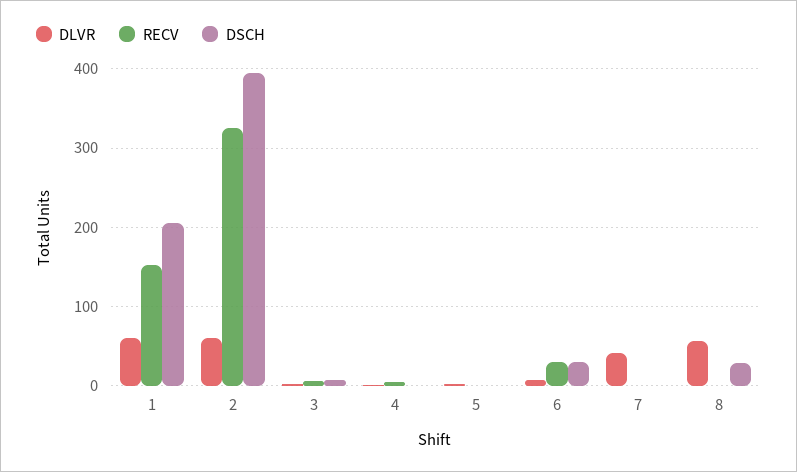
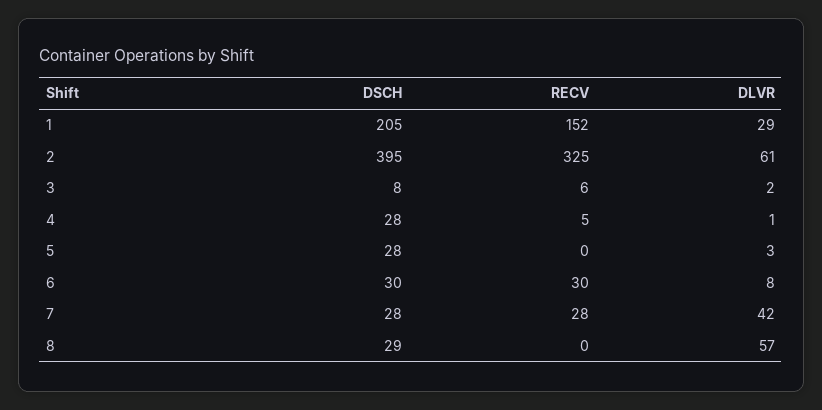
  {
    "DLVR": {
-     "1": 60,
+     "1": 29,
      "2": 61,
      "3": 2,
      "4": 1,
      "5": 3,
      "6": 8,
      "7": 42,
      "8": 57
    },
    "RECV": {
      "1": 152,
      "2": 325,
      "3": 6,
      "4": 5,
      "5": 0,
      "6": 30,
-     "7": 0,
+     "7": 28,
      "8": 0
    },
    "DSCH": {
      "1": 205,
      "2": 395,
      "3": 8,
-     "4": 0,
+     "4": 28,
-     "5": 0,
+     "5": 28,
      "6": 30,
-     "7": 0,
+     "7": 28,
      "8": 29
    }
  }

